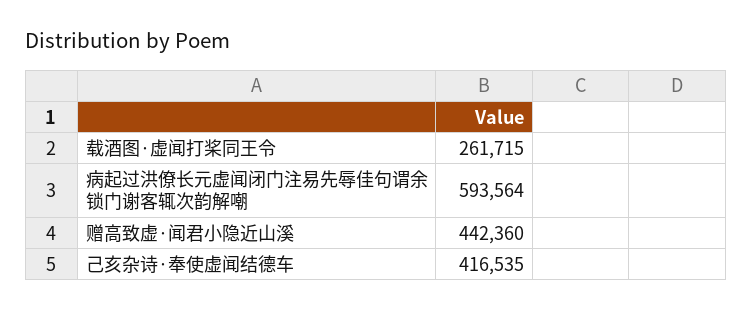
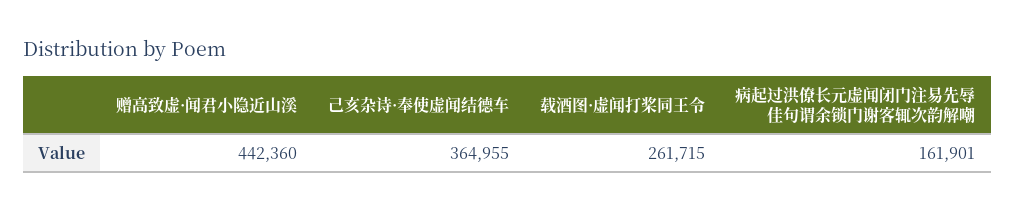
  {
    "载酒图·虚闻打桨同王令": 261715,
-   "病起过洪僚长元虚闻闭门注易先辱佳句谓余锁门谢客辄次韵解嘲": 593564,
+   "病起过洪僚长元虚闻闭门注易先辱佳句谓余锁门谢客辄次韵解嘲": 161901,
    "赠高致虚·闻君小隐近山溪": 442360,
-   "己亥杂诗·奉使虚闻结德车": 416535
+   "己亥杂诗·奉使虚闻结德车": 364955
  }

